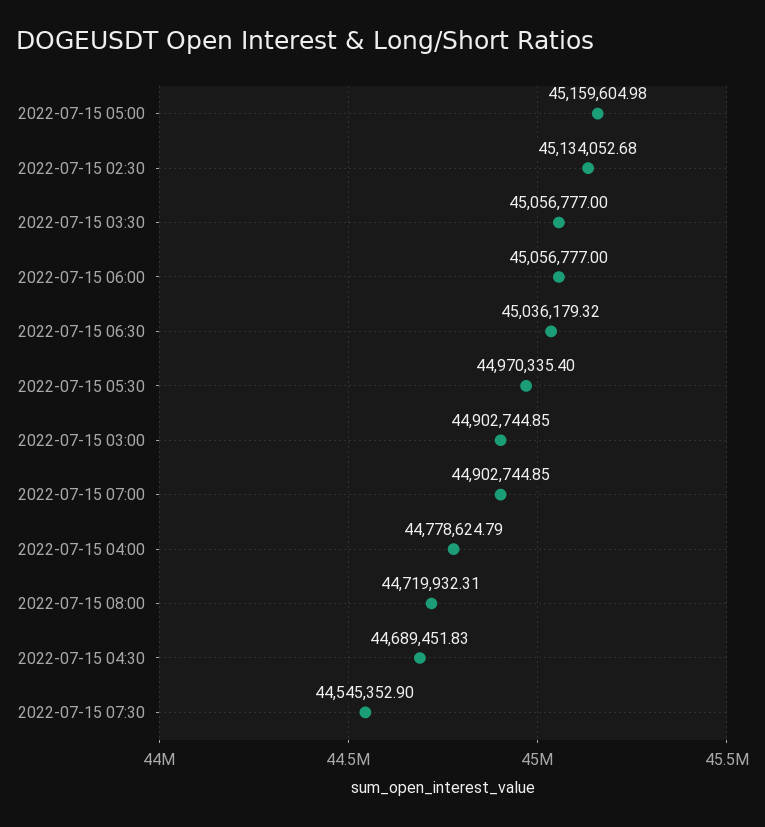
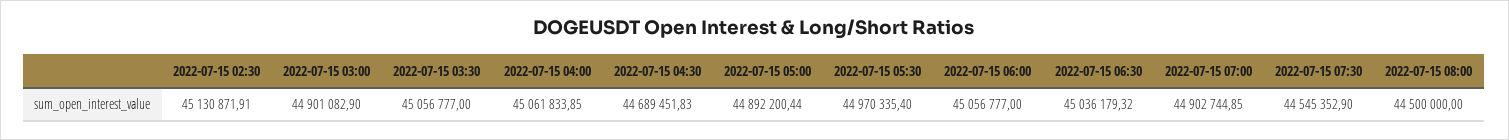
  {
-   "2022-07-15 05:00": 45159604.98,
+   "2022-07-15 05:00": 44892200.44,
-   "2022-07-15 02:30": 45134052.68,
+   "2022-07-15 02:30": 45130871.91,
    "2022-07-15 03:30": 45056777,
    "2022-07-15 06:00": 45056777,
    "2022-07-15 06:30": 45036179.32,
    "2022-07-15 05:30": 44970335.4,
-   "2022-07-15 03:00": 44902744.85,
+   "2022-07-15 03:00": 44901082.9,
    "2022-07-15 07:00": 44902744.85,
-   "2022-07-15 04:00": 44778624.79,
+   "2022-07-15 04:00": 45061833.85,
-   "2022-07-15 08:00": 44719932.31,
+   "2022-07-15 08:00": 44500000,
    "2022-07-15 04:30": 44689451.83,
    "2022-07-15 07:30": 44545352.9
  }

